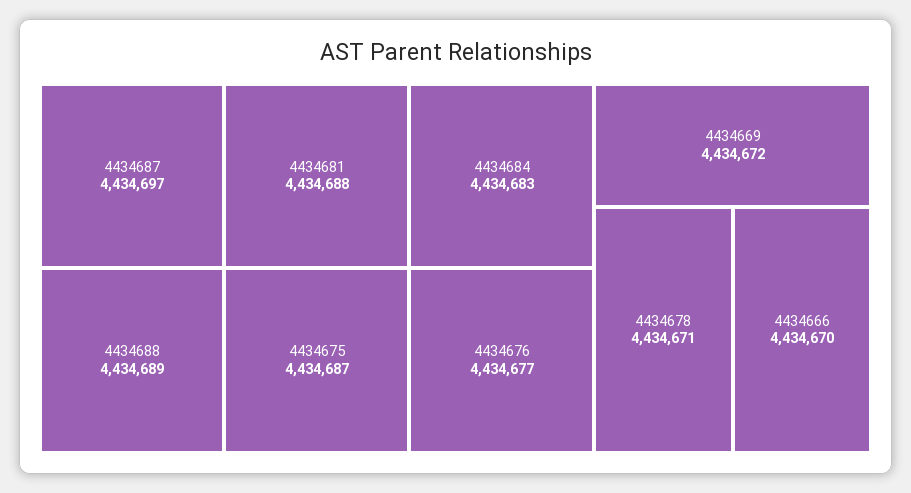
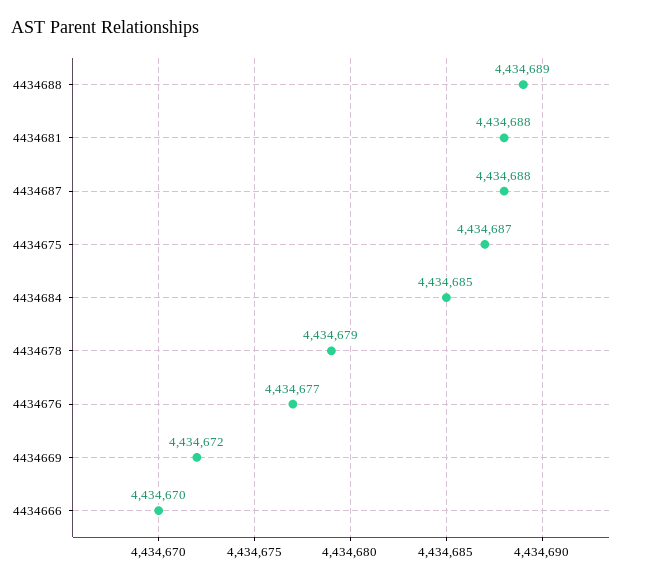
  {
-   "4434687": 4434697,
+   "4434687": 4434688,
    "4434688": 4434689,
    "4434681": 4434688,
    "4434675": 4434687,
-   "4434684": 4434683,
+   "4434684": 4434685,
    "4434676": 4434677,
    "4434669": 4434672,
-   "4434678": 4434671,
+   "4434678": 4434679,
    "4434666": 4434670
  }

